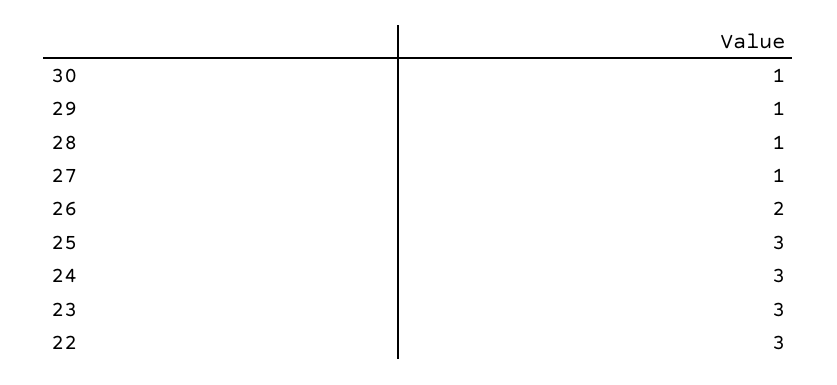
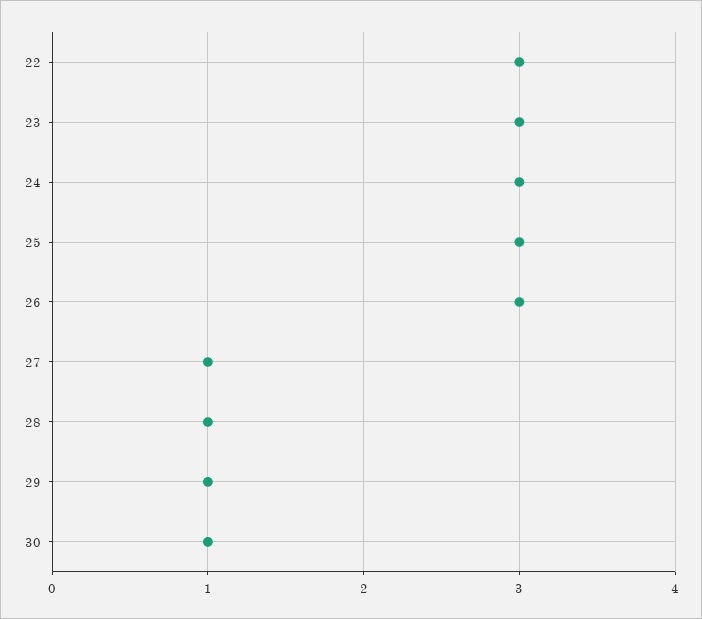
  {
    "30": 1,
    "29": 1,
    "28": 1,
    "27": 1,
-   "26": 2,
+   "26": 3,
    "25": 3,
    "24": 3,
    "23": 3,
    "22": 3
  }

